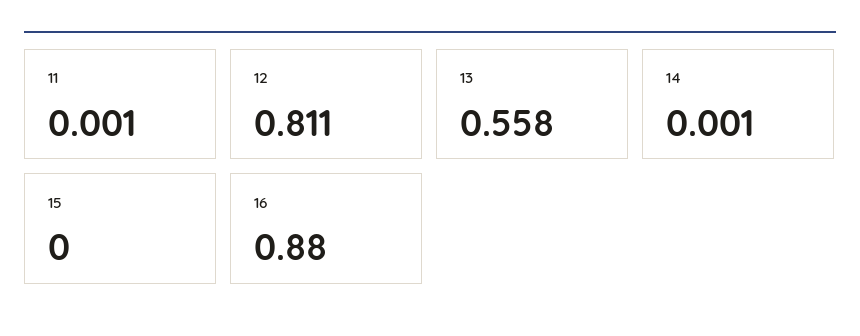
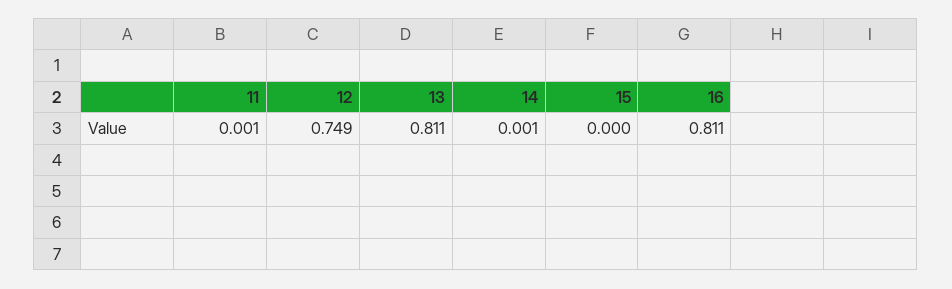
  {
    "11": 0.001,
-   "12": 0.811,
+   "12": 0.749,
-   "13": 0.558,
+   "13": 0.811,
    "14": 0.001,
    "15": 0,
-   "16": 0.88
+   "16": 0.811
  }

